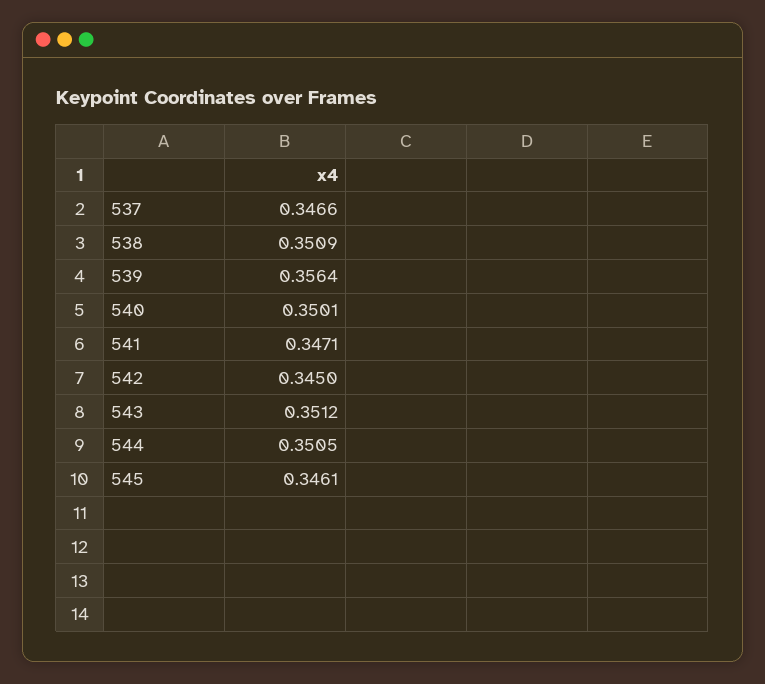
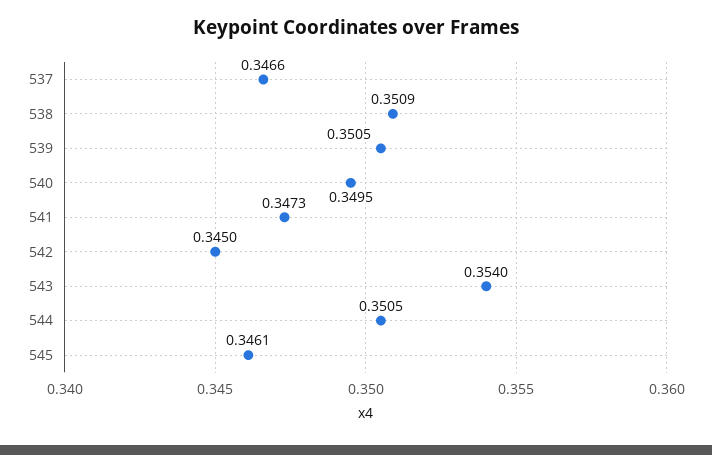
  {
    "537": 0.3466,
    "538": 0.3509,
-   "539": 0.3564,
+   "539": 0.3505,
-   "540": 0.3501,
+   "540": 0.3495,
-   "541": 0.3471,
+   "541": 0.3473,
    "542": 0.345,
-   "543": 0.3512,
+   "543": 0.354,
    "544": 0.3505,
    "545": 0.3461
  }

